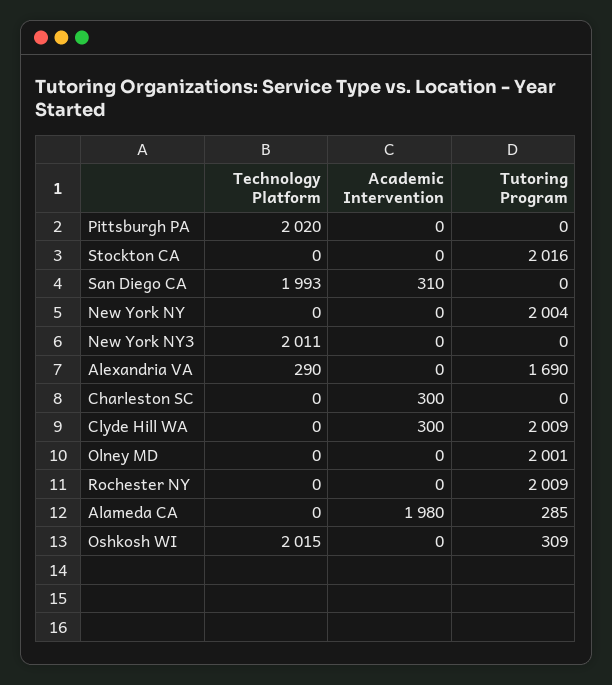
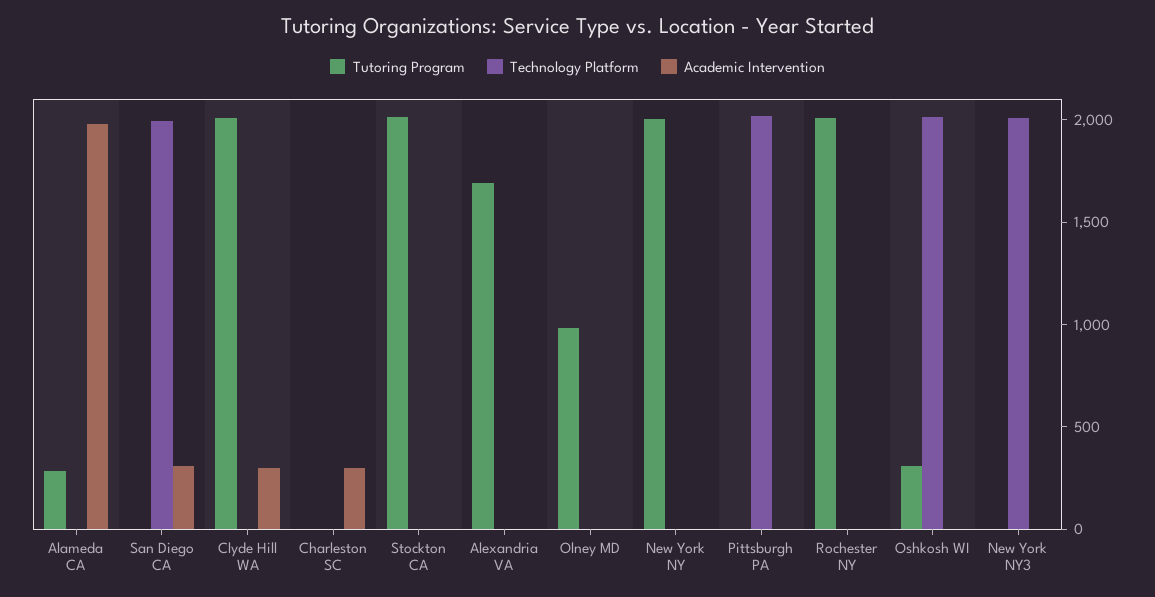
  {
    "Technology Platform": {
      "Pittsburgh PA": 2020,
      "Stockton CA": 0,
      "San Diego CA": 1993,
      "New York NY": 0,
      "New York NY3": 2011,
-     "Alexandria VA": 290,
+     "Alexandria VA": 0,
      "Charleston SC": 0,
      "Clyde Hill WA": 0,
      "Olney MD": 0,
      "Rochester NY": 0,
      "Alameda CA": 0,
      "Oshkosh WI": 2015
    },
    "Academic Intervention": {
      "Pittsburgh PA": 0,
      "Stockton CA": 0,
      "San Diego CA": 310,
      "New York NY": 0,
      "New York NY3": 0,
      "Alexandria VA": 0,
      "Charleston SC": 300,
      "Clyde Hill WA": 300,
      "Olney MD": 0,
      "Rochester NY": 0,
      "Alameda CA": 1980,
      "Oshkosh WI": 0
    },
    "Tutoring Program": {
      "Pittsburgh PA": 0,
      "Stockton CA": 2016,
      "San Diego CA": 0,
      "New York NY": 2004,
      "New York NY3": 0,
      "Alexandria VA": 1690,
      "Charleston SC": 0,
      "Clyde Hill WA": 2009,
-     "Olney MD": 2001,
+     "Olney MD": 1000,
      "Rochester NY": 2009,
      "Alameda CA": 285,
      "Oshkosh WI": 309
    }
  }

